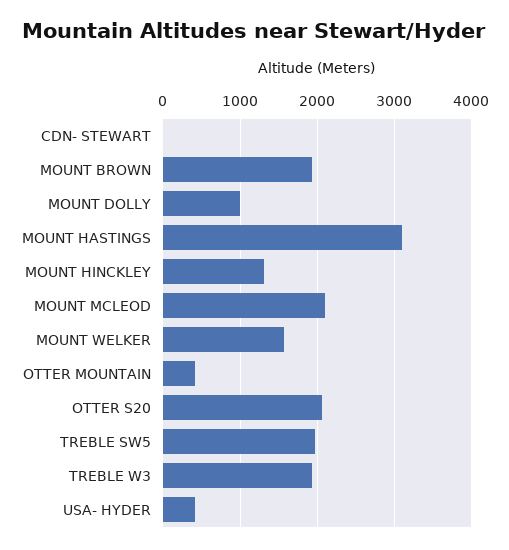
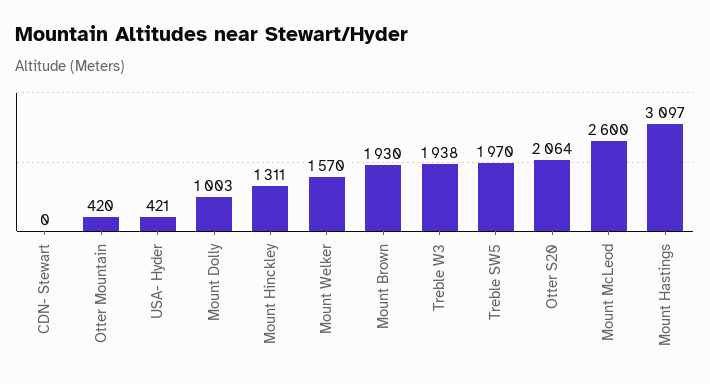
  {
    "CDN- STEWART": 0,
    "MOUNT BROWN": 1930,
    "MOUNT DOLLY": 1003,
    "MOUNT HASTINGS": 3097,
    "MOUNT HINCKLEY": 1311,
-   "MOUNT MCLEOD": 2100,
+   "MOUNT MCLEOD": 2600,
    "MOUNT WELKER": 1570,
    "OTTER MOUNTAIN": 420,
    "OTTER S20": 2064,
    "TREBLE SW5": 1970,
    "TREBLE W3": 1938,
    "USA- HYDER": 421
  }

